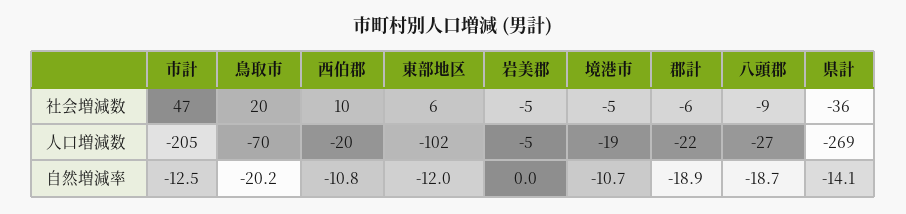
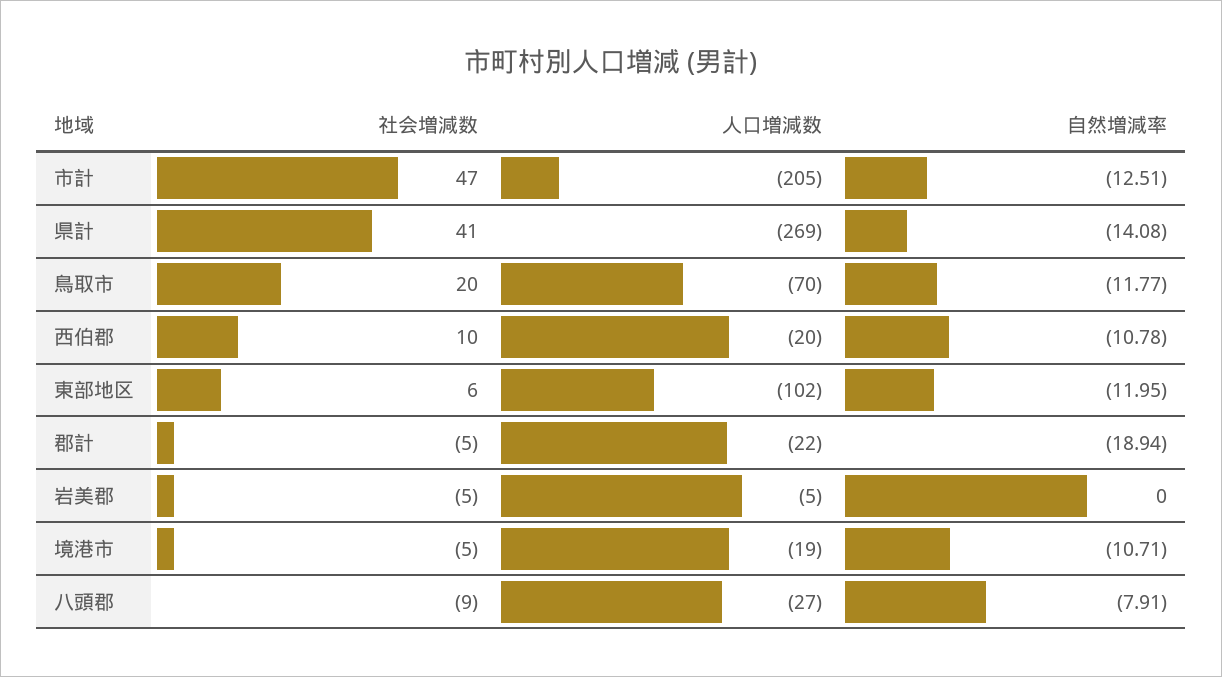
  {
    "市計": {
      "社会増減数": 47,
      "人口増減数": -205,
      "自然増減率": -12.51
    },
    "鳥取市": {
      "社会増減数": 20,
      "人口増減数": -70,
-     "自然増減率": -20.2
+     "自然増減率": -11.77
    },
    "西伯郡": {
      "社会増減数": 10,
      "人口増減数": -20,
      "自然増減率": -10.78
    },
    "東部地区": {
      "社会増減数": 6,
      "人口増減数": -102,
      "自然増減率": -11.95
    },
    "岩美郡": {
      "社会増減数": -5,
      "人口増減数": -5,
      "自然増減率": 0
    },
    "境港市": {
      "社会増減数": -5,
      "人口増減数": -19,
      "自然増減率": -10.71
    },
    "郡計": {
-     "社会増減数": -6,
+     "社会増減数": -5,
      "人口増減数": -22,
      "自然増減率": -18.94
    },
    "八頭郡": {
      "社会増減数": -9,
      "人口増減数": -27,
-     "自然増減率": -18.7
+     "自然増減率": -7.91
    },
    "県計": {
-     "社会増減数": -36,
+     "社会増減数": 41,
      "人口増減数": -269,
      "自然増減率": -14.08
    }
  }

